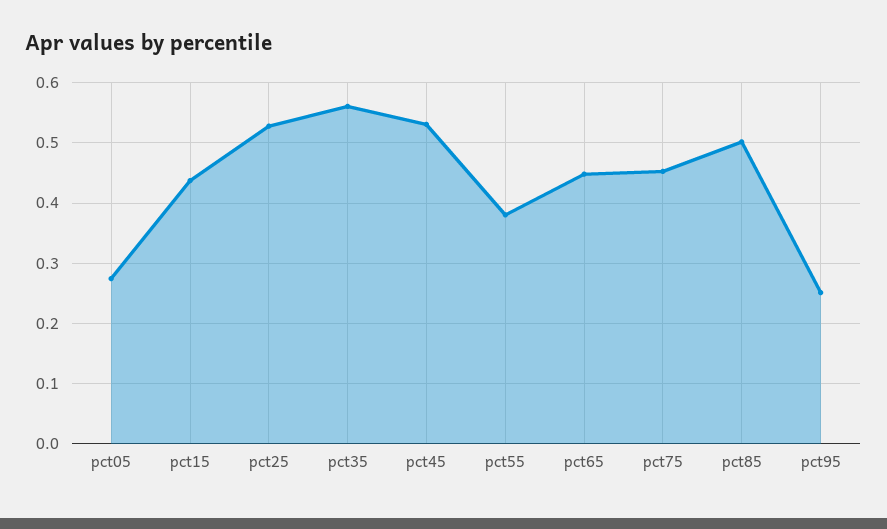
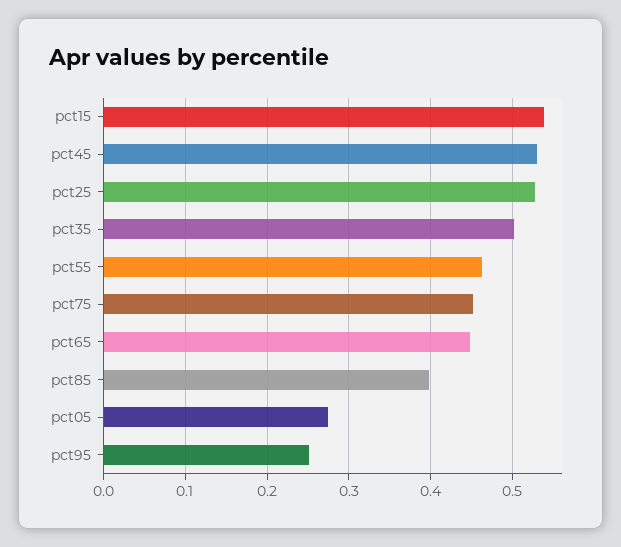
  {
    "pct05": 0.27,
-   "pct15": 0.44,
+   "pct15": 0.54,
    "pct25": 0.53,
-   "pct35": 0.56,
+   "pct35": 0.5,
    "pct45": 0.53,
-   "pct55": 0.38,
+   "pct55": 0.46,
    "pct65": 0.45,
    "pct75": 0.45,
-   "pct85": 0.5,
+   "pct85": 0.4,
    "pct95": 0.25
  }

